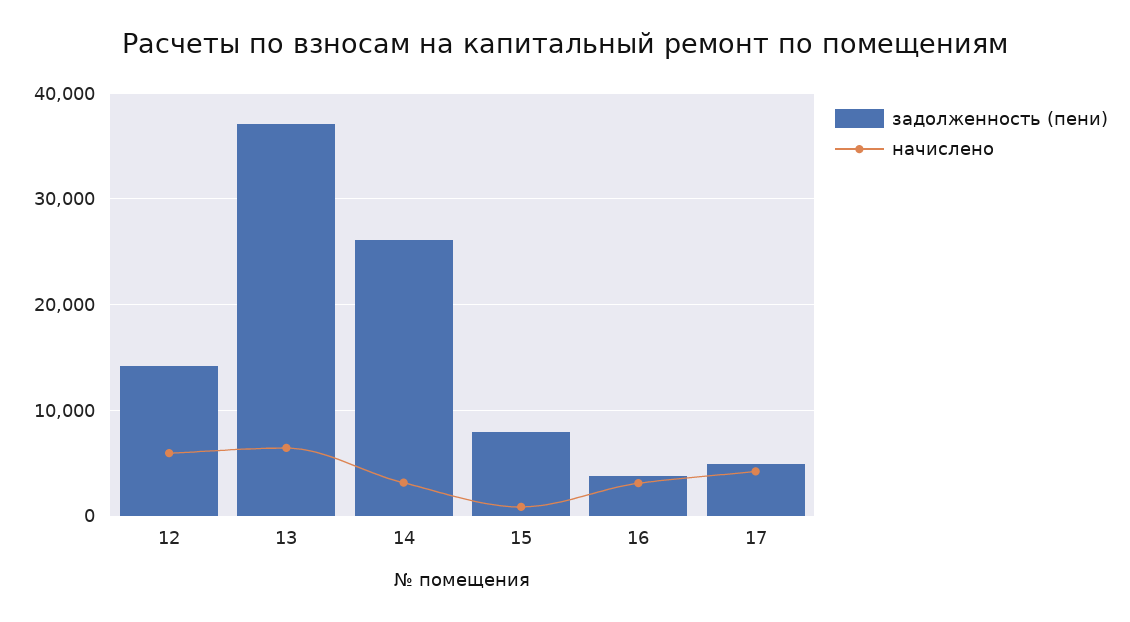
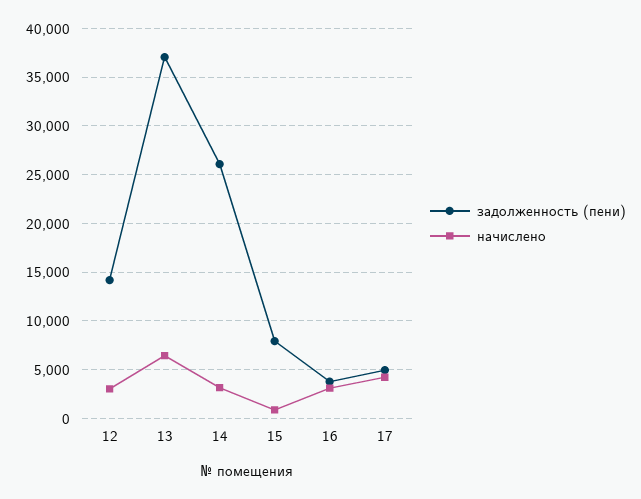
  {
    "задолженность (пени)": {
      "12": 14000,
      "13": 37000,
      "14": 26000,
      "15": 8000,
      "16": 4000,
      "17": 5000
    },
    "начислено": {
-     "12": 6000,
+     "12": 3000,
      "13": 6000,
      "14": 3000,
      "15": 1000,
      "16": 3000,
      "17": 4000
    }
  }

